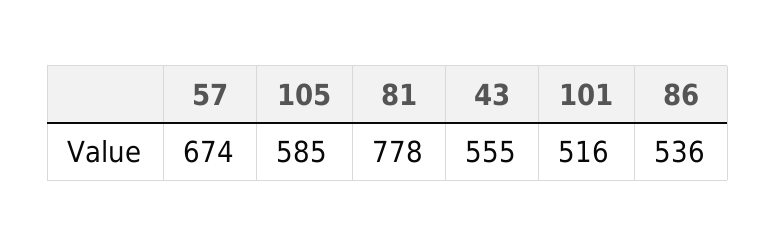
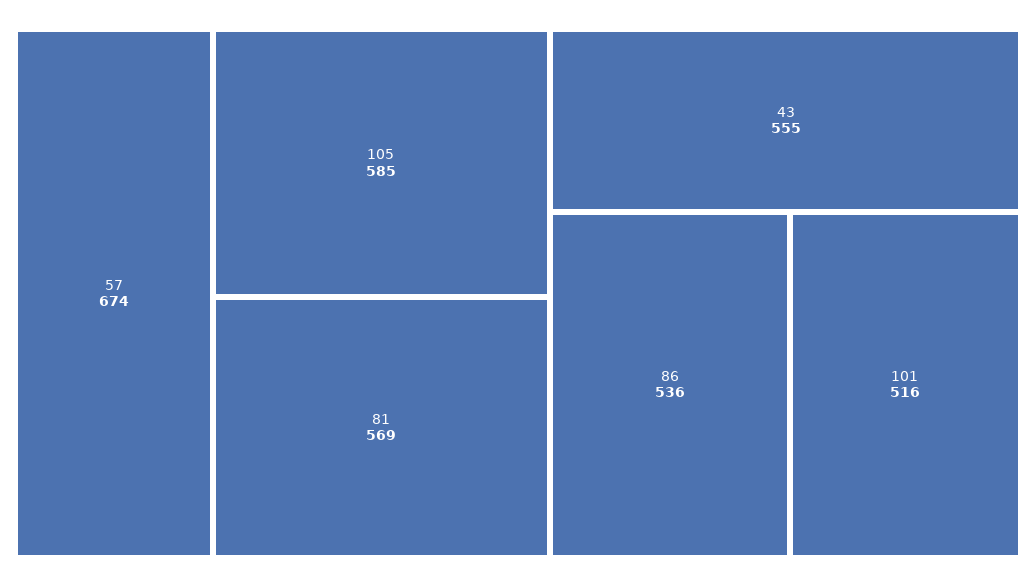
  {
    "57": 674,
    "105": 585,
-   "81": 778,
+   "81": 569,
    "43": 555,
    "101": 516,
    "86": 536
  }

